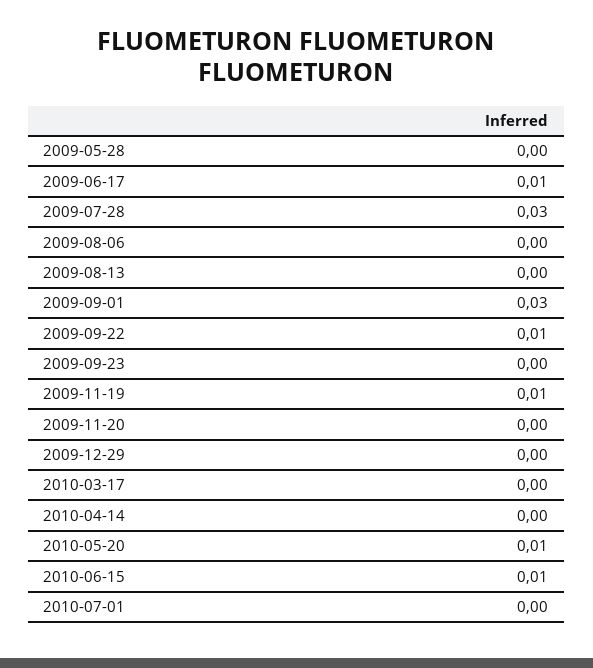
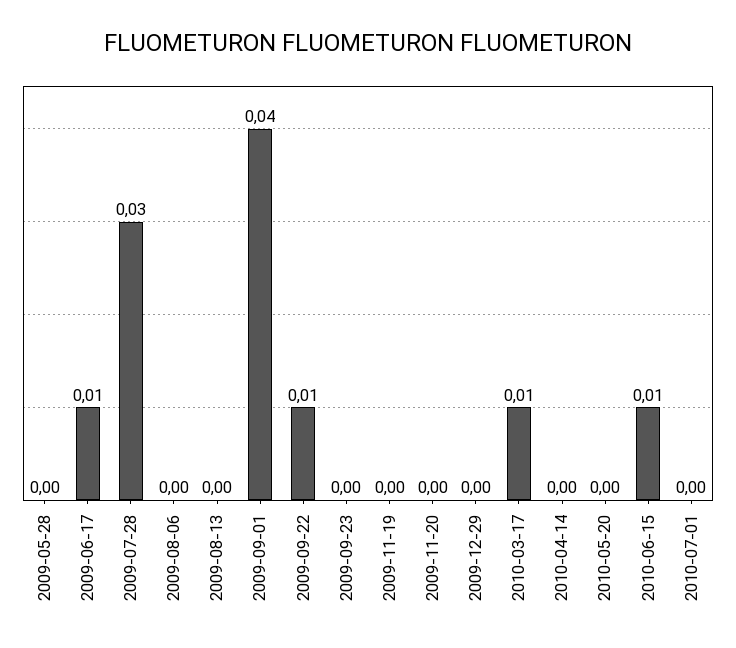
  {
    "2009-05-28": 0,
    "2009-06-17": 0.01,
    "2009-07-28": 0.03,
    "2009-08-06": 0,
    "2009-08-13": 0,
-   "2009-09-01": 0.03,
+   "2009-09-01": 0.04,
    "2009-09-22": 0.01,
    "2009-09-23": 0,
-   "2009-11-19": 0.01,
+   "2009-11-19": 0,
    "2009-11-20": 0,
    "2009-12-29": 0,
-   "2010-03-17": 0,
+   "2010-03-17": 0.01,
    "2010-04-14": 0,
-   "2010-05-20": 0.01,
+   "2010-05-20": 0,
    "2010-06-15": 0.01,
    "2010-07-01": 0
  }

